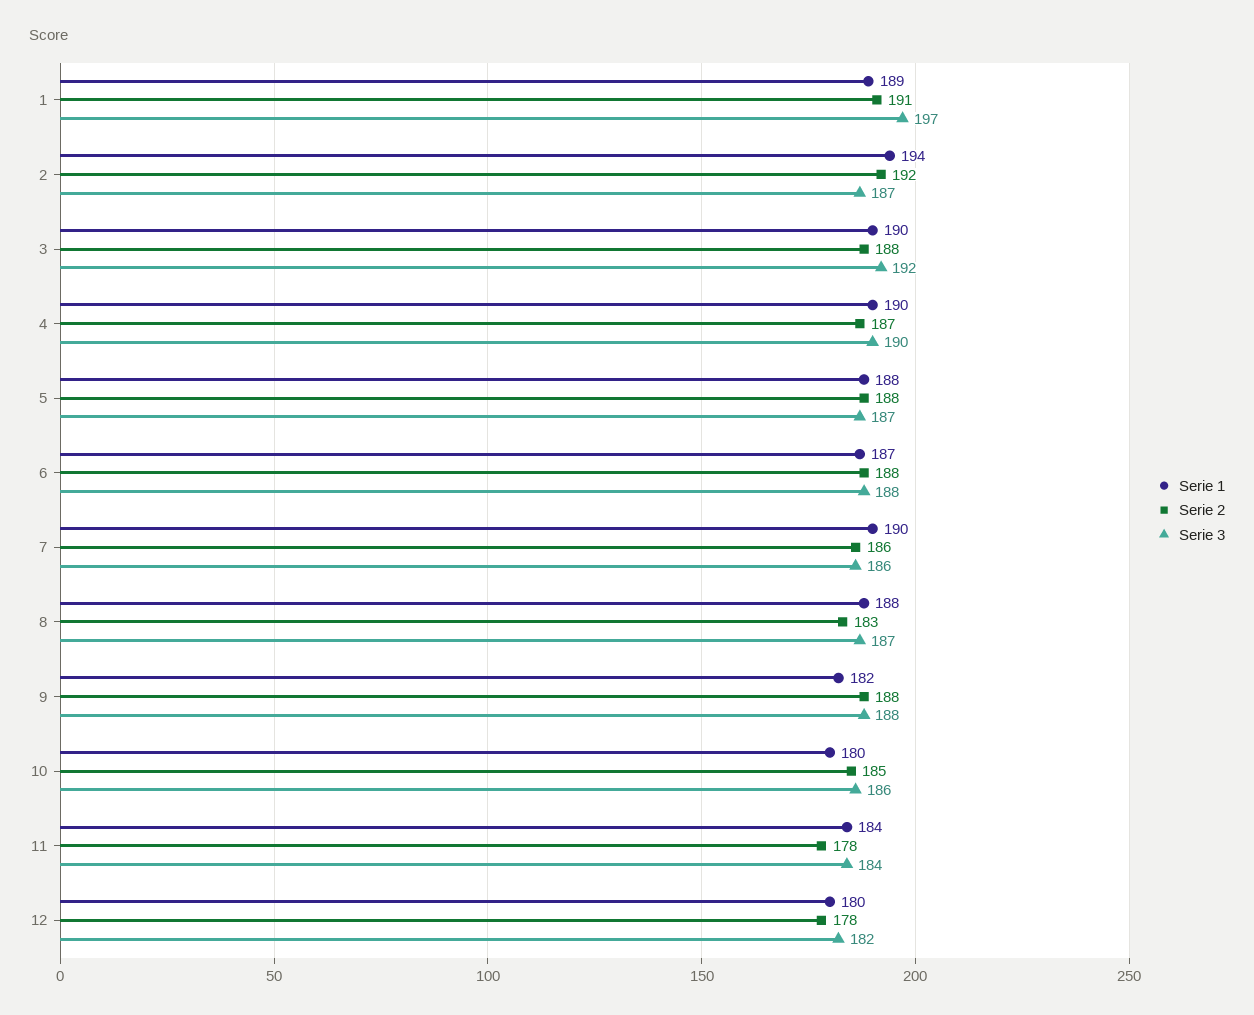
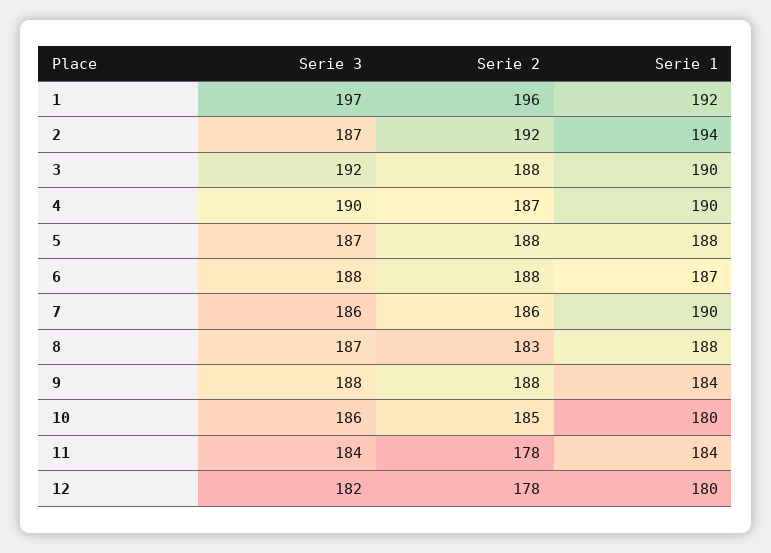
  {
    "Serie 1": {
-     "1": 189,
+     "1": 192,
      "2": 194,
      "3": 190,
      "4": 190,
      "5": 188,
      "6": 187,
      "7": 190,
      "8": 188,
-     "9": 182,
+     "9": 184,
      "10": 180,
      "11": 184,
      "12": 180
    },
    "Serie 2": {
-     "1": 191,
+     "1": 196,
      "2": 192,
      "3": 188,
      "4": 187,
      "5": 188,
      "6": 188,
      "7": 186,
      "8": 183,
      "9": 188,
      "10": 185,
      "11": 178,
      "12": 178
    },
    "Serie 3": {
      "1": 197,
      "2": 187,
      "3": 192,
      "4": 190,
      "5": 187,
      "6": 188,
      "7": 186,
      "8": 187,
      "9": 188,
      "10": 186,
      "11": 184,
      "12": 182
    }
  }

